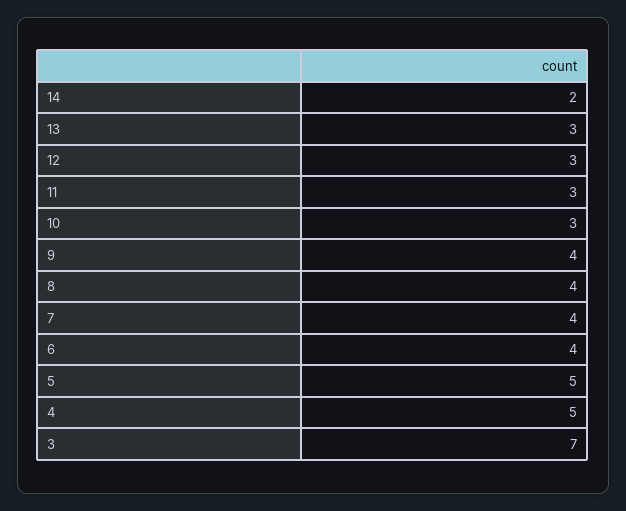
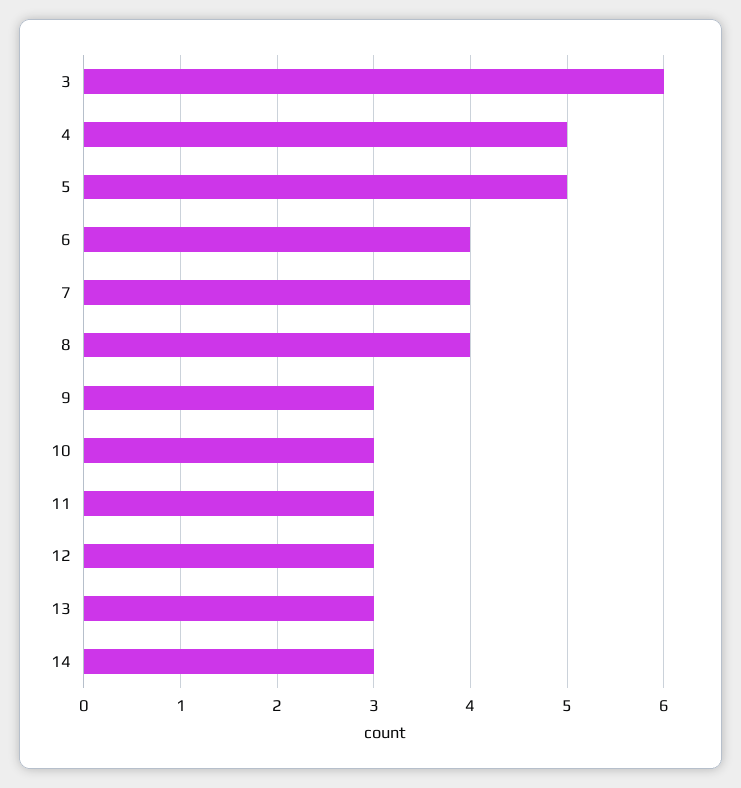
  {
-   "14": 2,
+   "14": 3,
    "13": 3,
    "12": 3,
    "11": 3,
    "10": 3,
-   "9": 4,
+   "9": 3,
    "8": 4,
    "7": 4,
    "6": 4,
    "5": 5,
    "4": 5,
-   "3": 7
+   "3": 6
  }

